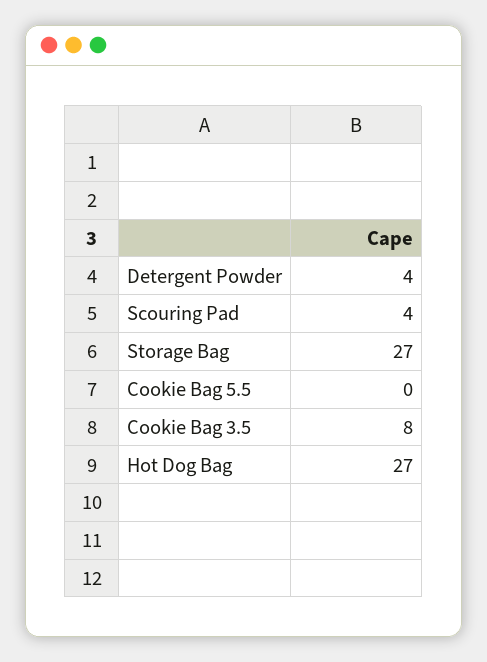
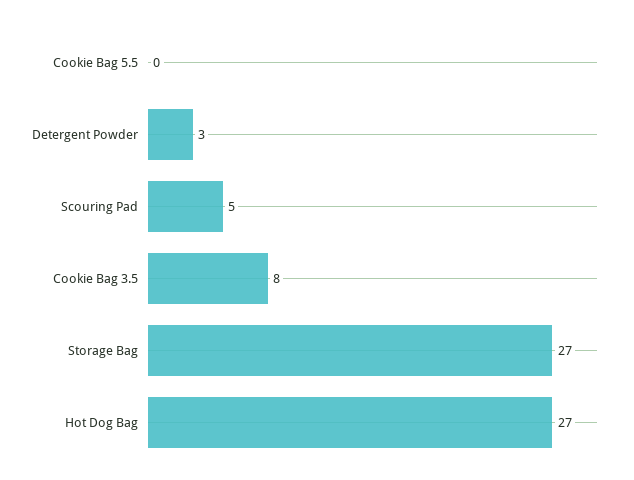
  {
-   "Detergent Powder": 4,
+   "Detergent Powder": 3,
-   "Scouring Pad": 4,
+   "Scouring Pad": 5,
    "Storage Bag": 27,
    "Cookie Bag 5.5": 0,
    "Cookie Bag 3.5": 8,
    "Hot Dog Bag": 27
  }

